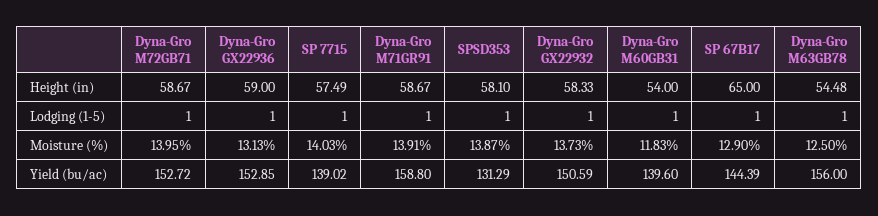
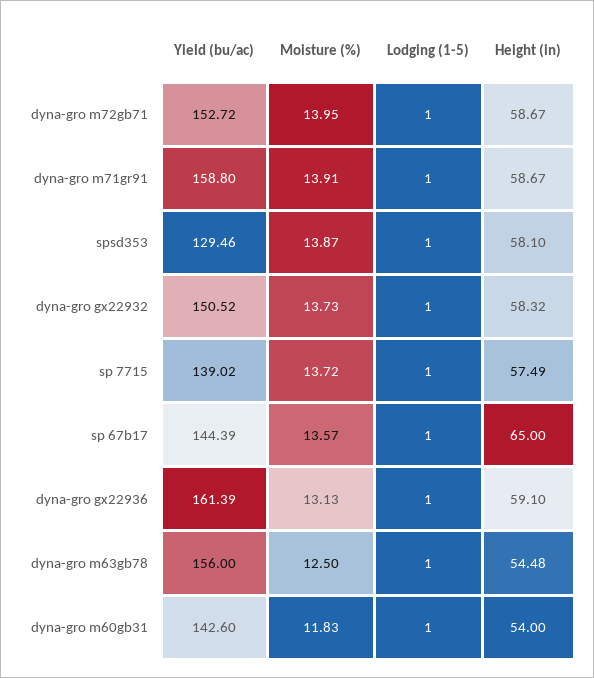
  {
    "Dyna-Gro M72GB71": {
      "Height (in)": 58.67,
      "Lodging (1-5)": 1,
      "Moisture (%)": 13.95,
      "Yield (bu/ac)": 152.72
    },
    "Dyna-Gro GX22936": {
-     "Height (in)": 59,
+     "Height (in)": 59.1,
      "Lodging (1-5)": 1,
      "Moisture (%)": 13.13,
-     "Yield (bu/ac)": 152.85
+     "Yield (bu/ac)": 161.39
    },
    "SP 7715": {
      "Height (in)": 57.49,
      "Lodging (1-5)": 1,
-     "Moisture (%)": 14.03,
+     "Moisture (%)": 13.72,
      "Yield (bu/ac)": 139.02
    },
    "Dyna-Gro M71GR91": {
      "Height (in)": 58.67,
      "Lodging (1-5)": 1,
      "Moisture (%)": 13.91,
      "Yield (bu/ac)": 158.8
    },
    "SPSD353": {
      "Height (in)": 58.1,
      "Lodging (1-5)": 1,
      "Moisture (%)": 13.87,
-     "Yield (bu/ac)": 131.29
+     "Yield (bu/ac)": 129.46
    },
    "Dyna-Gro GX22932": {
-     "Height (in)": 58.33,
+     "Height (in)": 58.32,
      "Lodging (1-5)": 1,
      "Moisture (%)": 13.73,
-     "Yield (bu/ac)": 150.59
+     "Yield (bu/ac)": 150.52
    },
    "Dyna-Gro M60GB31": {
      "Height (in)": 54,
      "Lodging (1-5)": 1,
      "Moisture (%)": 11.83,
-     "Yield (bu/ac)": 139.6
+     "Yield (bu/ac)": 142.6
    },
    "SP 67B17": {
      "Height (in)": 65,
      "Lodging (1-5)": 1,
-     "Moisture (%)": 12.9,
+     "Moisture (%)": 13.57,
      "Yield (bu/ac)": 144.39
    },
    "Dyna-Gro M63GB78": {
      "Height (in)": 54.48,
      "Lodging (1-5)": 1,
      "Moisture (%)": 12.5,
      "Yield (bu/ac)": 156
    }
  }

